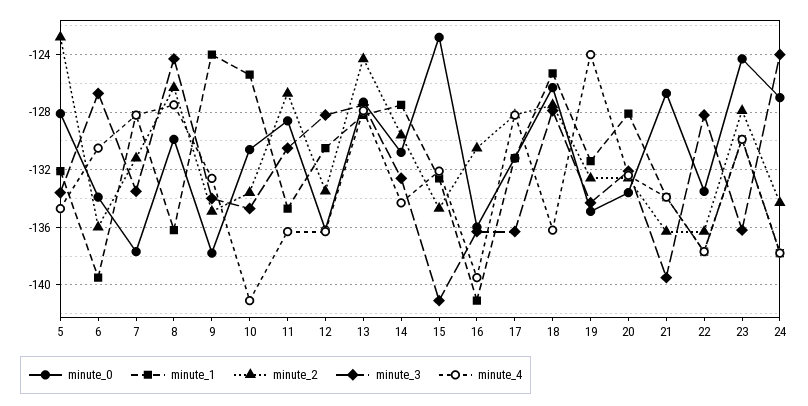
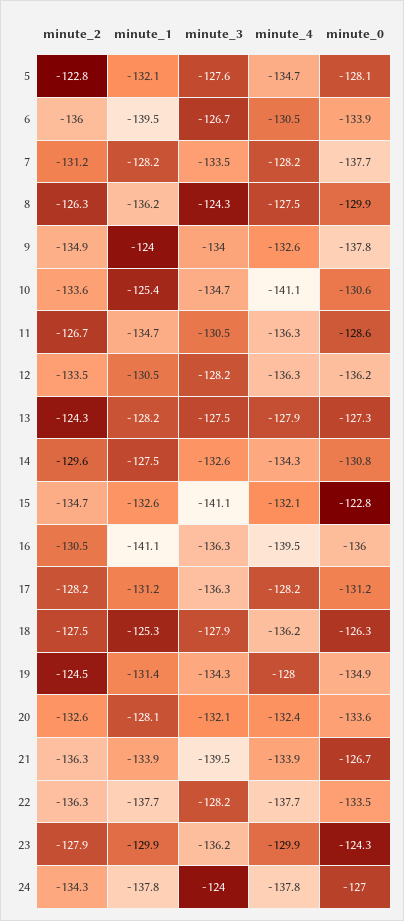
  {
    "minute_0": {
      "5": -128.1,
      "6": -133.9,
      "7": -137.7,
      "8": -129.9,
      "9": -137.8,
      "10": -130.6,
      "11": -128.6,
      "12": -136.2,
      "13": -127.3,
      "14": -130.8,
      "15": -122.8,
      "16": -136,
      "17": -131.2,
      "18": -126.3,
      "19": -134.9,
      "20": -133.6,
      "21": -126.7,
      "22": -133.5,
      "23": -124.3,
      "24": -127
    },
    "minute_1": {
      "5": -132.1,
      "6": -139.5,
      "7": -128.2,
      "8": -136.2,
      "9": -124,
      "10": -125.4,
      "11": -134.7,
      "12": -130.5,
      "13": -128.2,
      "14": -127.5,
      "15": -132.6,
      "16": -141.1,
      "17": -131.2,
      "18": -125.3,
      "19": -131.4,
      "20": -128.1,
      "21": -133.9,
      "22": -137.7,
      "23": -129.9,
      "24": -137.8
    },
    "minute_2": {
      "5": -122.8,
      "6": -136,
      "7": -131.2,
      "8": -126.3,
      "9": -134.9,
      "10": -133.6,
      "11": -126.7,
      "12": -133.5,
      "13": -124.3,
      "14": -129.6,
      "15": -134.7,
      "16": -130.5,
      "17": -128.2,
      "18": -127.5,
-     "19": -132.5,
+     "19": -124.5,
      "20": -132.6,
      "21": -136.3,
      "22": -136.3,
      "23": -127.9,
      "24": -134.3
    },
    "minute_3": {
-     "5": -133.5,
+     "5": -127.6,
      "6": -126.7,
      "7": -133.5,
      "8": -124.3,
      "9": -134,
      "10": -134.7,
      "11": -130.5,
      "12": -128.2,
      "13": -127.5,
      "14": -132.6,
      "15": -141.1,
      "16": -136.3,
      "17": -136.3,
      "18": -127.9,
      "19": -134.3,
      "20": -132.1,
      "21": -139.5,
      "22": -128.2,
      "23": -136.2,
      "24": -124
    },
    "minute_4": {
      "5": -134.7,
      "6": -130.5,
      "7": -128.2,
      "8": -127.5,
      "9": -132.6,
      "10": -141.1,
      "11": -136.3,
      "12": -136.3,
      "13": -127.9,
      "14": -134.3,
      "15": -132.1,
      "16": -139.5,
      "17": -128.2,
      "18": -136.2,
-     "19": -124,
+     "19": -128,
      "20": -132.4,
      "21": -133.9,
      "22": -137.7,
      "23": -129.9,
      "24": -137.8
    }
  }

